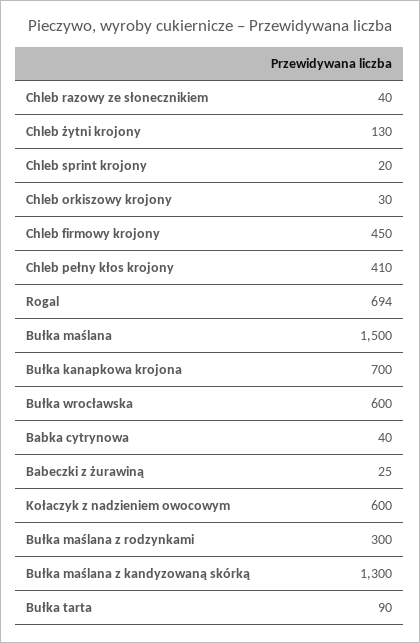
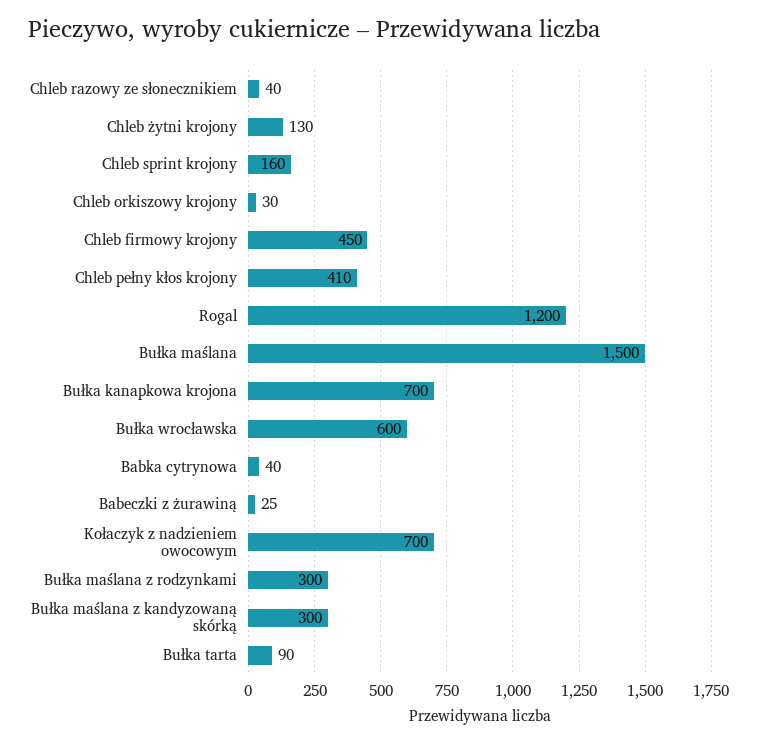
  {
    "Chleb razowy ze słonecznikiem": 40,
    "Chleb żytni krojony": 130,
-   "Chleb sprint krojony": 20,
+   "Chleb sprint krojony": 160,
    "Chleb orkiszowy krojony": 30,
    "Chleb firmowy krojony": 450,
    "Chleb pełny kłos krojony": 410,
-   "Rogal": 694,
+   "Rogal": 1200,
    "Bułka maślana": 1500,
    "Bułka kanapkowa krojona": 700,
    "Bułka wrocławska": 600,
    "Babka cytrynowa": 40,
    "Babeczki z żurawiną": 25,
-   "Kołaczyk z nadzieniem owocowym": 600,
+   "Kołaczyk z nadzieniem owocowym": 700,
    "Bułka maślana z rodzynkami": 300,
-   "Bułka maślana z kandyzowaną skórką": 1300,
+   "Bułka maślana z kandyzowaną skórką": 300,
    "Bułka tarta": 90
  }

